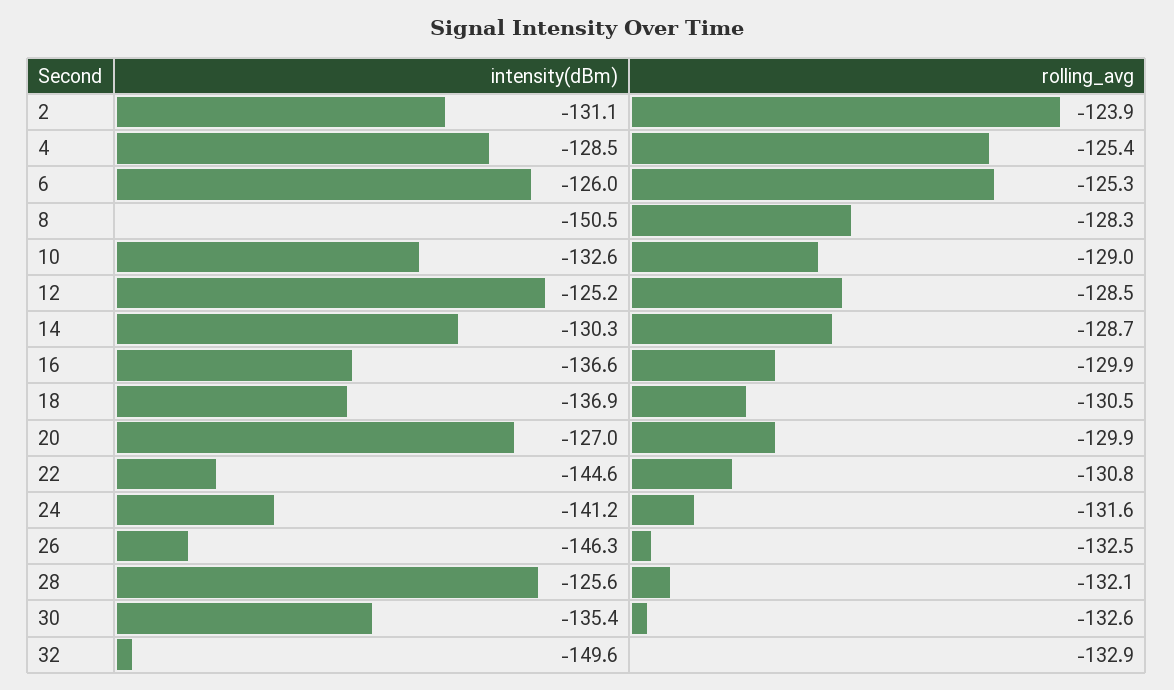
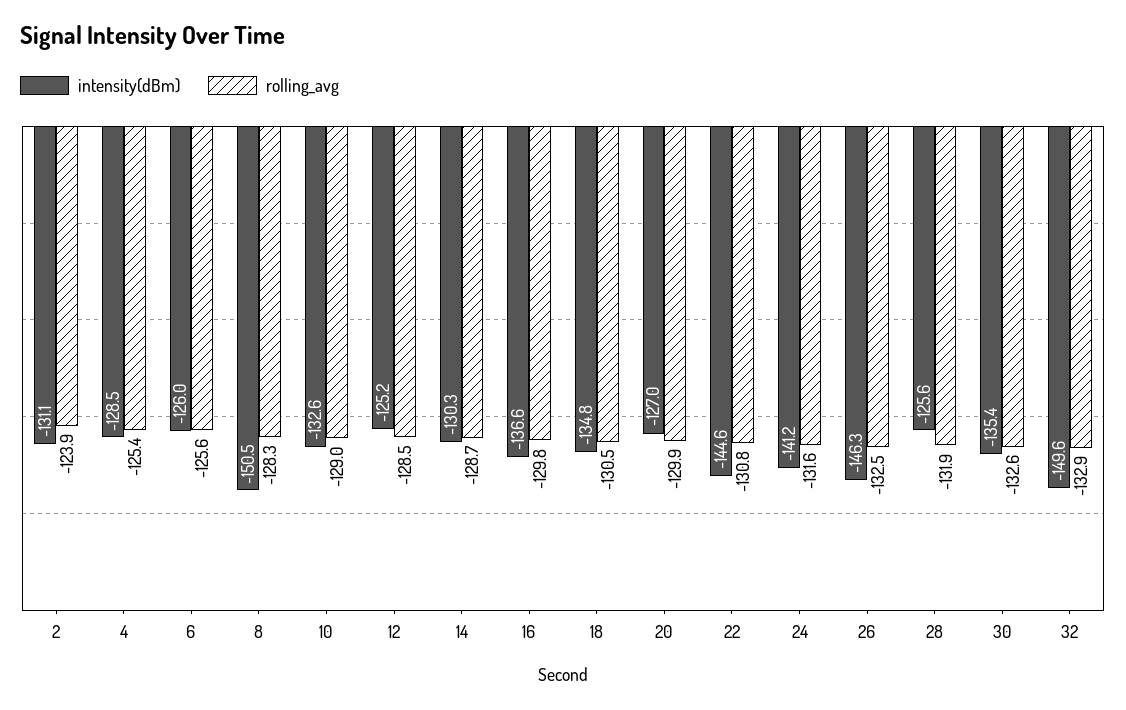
  {
    "intensity(dBm)": {
      "2": -131.1,
      "4": -128.5,
      "6": -126,
      "8": -150.5,
      "10": -132.6,
      "12": -125.2,
      "14": -130.3,
      "16": -136.6,
-     "18": -136.9,
+     "18": -134.8,
      "20": -127,
      "22": -144.6,
      "24": -141.2,
      "26": -146.3,
      "28": -125.6,
      "30": -135.4,
      "32": -149.6
    },
    "rolling_avg": {
      "2": -123.9,
      "4": -125.4,
-     "6": -125.3,
+     "6": -125.6,
      "8": -128.3,
      "10": -129,
      "12": -128.5,
      "14": -128.7,
-     "16": -129.9,
+     "16": -129.8,
      "18": -130.5,
      "20": -129.9,
      "22": -130.8,
      "24": -131.6,
      "26": -132.5,
-     "28": -132.1,
+     "28": -131.9,
      "30": -132.6,
      "32": -132.9
    }
  }

